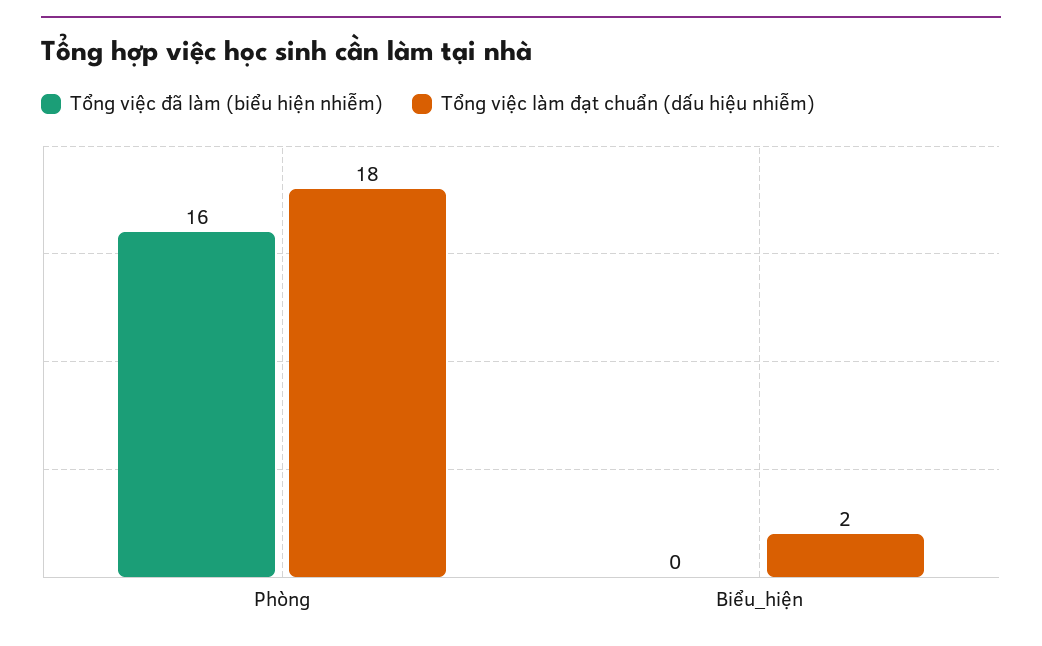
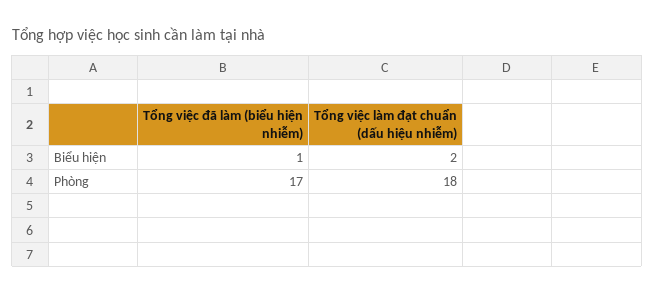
  {
    "Tổng việc đã làm (biểu hiện nhiễm)": {
-     "Phòng": 16,
+     "Phòng": 17,
-     "Biểu_hiện": 0
+     "Biểu_hiện": 1
    },
    "Tổng việc làm đạt chuẩn (dấu hiệu nhiễm)": {
      "Phòng": 18,
      "Biểu_hiện": 2
    }
  }

